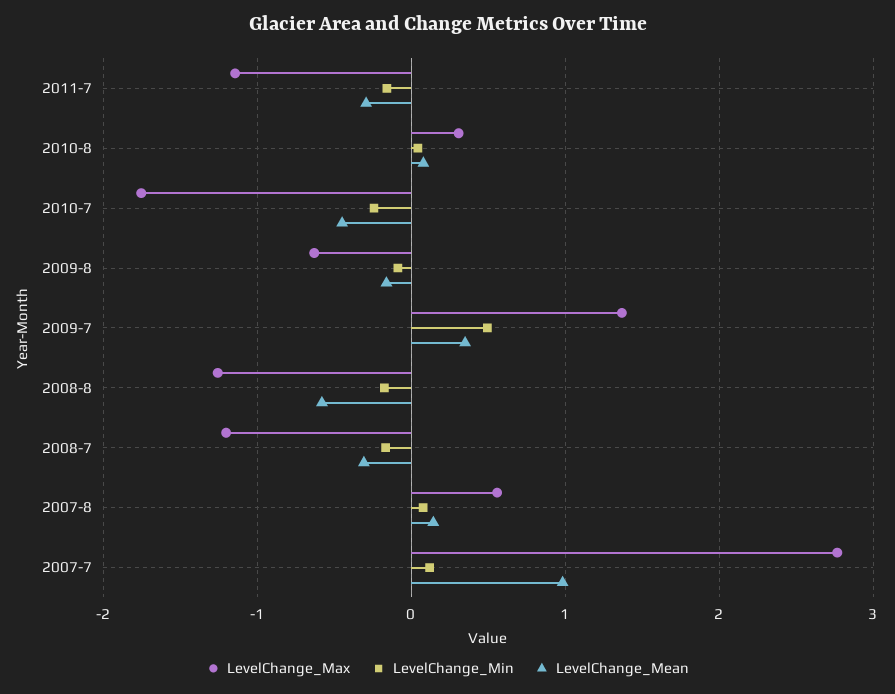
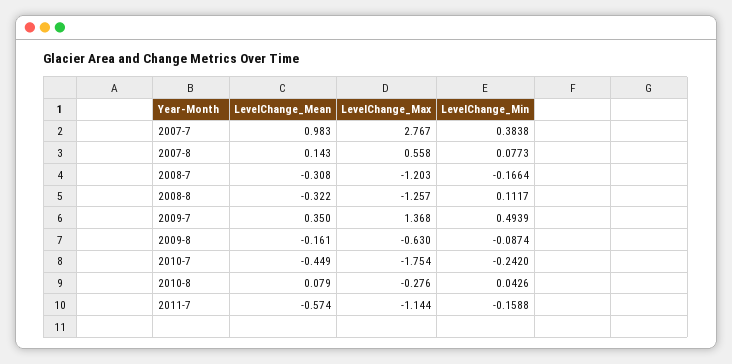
  {
    "LevelChange_Max": {
      "2011-7": -1.144,
-     "2010-8": 0.3,
+     "2010-8": -0.276,
      "2010-7": -1.754,
      "2009-8": -0.63,
      "2009-7": 1.368,
      "2008-8": -1.257,
      "2008-7": -1.203,
      "2007-8": 0.558,
      "2007-7": 2.767
    },
    "LevelChange_Min": {
      "2011-7": -0.1588,
      "2010-8": 0.0426,
      "2010-7": -0.242,
      "2009-8": -0.0874,
      "2009-7": 0.4939,
-     "2008-8": -0.2,
+     "2008-8": 0.1117,
      "2008-7": -0.1664,
      "2007-8": 0.0773,
-     "2007-7": 0.1
+     "2007-7": 0.3838
    },
    "LevelChange_Mean": {
-     "2011-7": -0.3,
+     "2011-7": -0.574,
      "2010-8": 0.079,
      "2010-7": -0.449,
      "2009-8": -0.161,
      "2009-7": 0.35,
-     "2008-8": -0.6,
+     "2008-8": -0.322,
      "2008-7": -0.308,
      "2007-8": 0.143,
      "2007-7": 0.983
    }
  }

